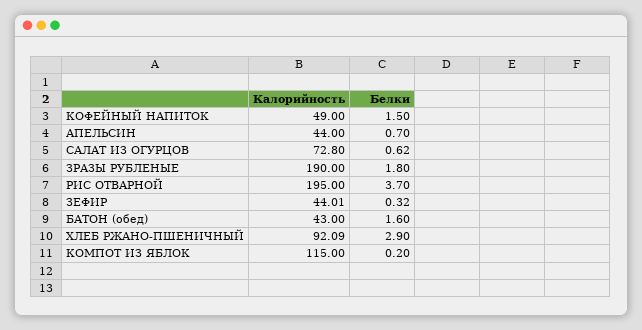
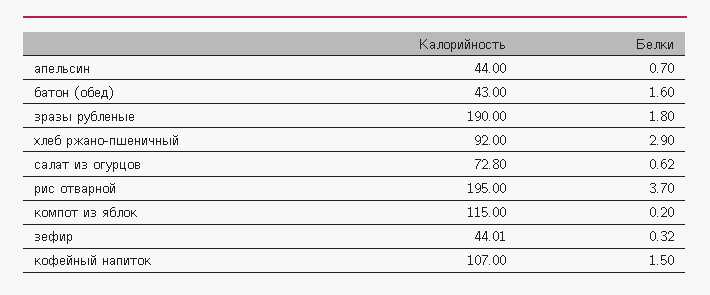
  {
    "Калорийность": {
-     "КОФЕЙНЫЙ НАПИТОК": 49,
+     "КОФЕЙНЫЙ НАПИТОК": 107,
      "АПЕЛЬСИН": 44,
      "САЛАТ ИЗ ОГУРЦОВ": 72.8,
      "ЗРАЗЫ РУБЛЕНЫЕ": 190,
      "РИС ОТВАРНОЙ": 195,
      "ЗЕФИР": 44.01,
      "БАТОН (обед)": 43,
-     "ХЛЕБ РЖАНО-ПШЕНИЧНЫЙ": 92.09,
+     "ХЛЕБ РЖАНО-ПШЕНИЧНЫЙ": 92,
      "КОМПОТ ИЗ ЯБЛОК": 115
    },
    "Белки": {
      "КОФЕЙНЫЙ НАПИТОК": 1.5,
      "АПЕЛЬСИН": 0.7,
      "САЛАТ ИЗ ОГУРЦОВ": 0.62,
      "ЗРАЗЫ РУБЛЕНЫЕ": 1.8,
      "РИС ОТВАРНОЙ": 3.7,
      "ЗЕФИР": 0.32,
      "БАТОН (обед)": 1.6,
      "ХЛЕБ РЖАНО-ПШЕНИЧНЫЙ": 2.9,
      "КОМПОТ ИЗ ЯБЛОК": 0.2
    }
  }

